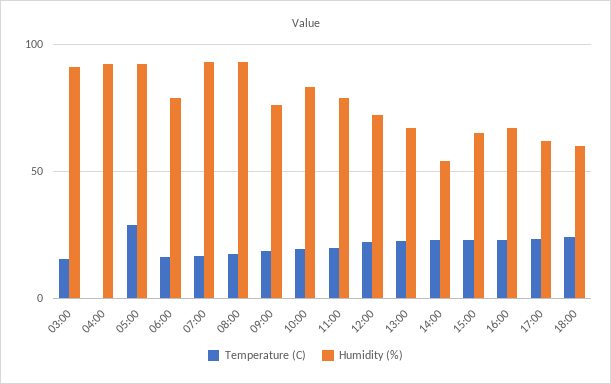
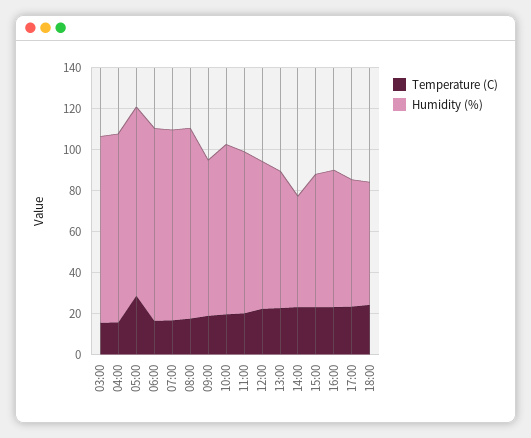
  {
    "Temperature (C)": {
      "03:00": 15,
-     "04:00": 0,
+     "04:00": 15,
      "05:00": 30,
      "06:00": 15,
      "07:00": 15,
      "08:00": 15,
      "09:00": 20,
      "10:00": 20,
      "11:00": 20,
      "12:00": 20,
      "13:00": 25,
      "14:00": 25,
      "15:00": 25,
      "16:00": 25,
      "17:00": 25,
      "18:00": 25
    },
    "Humidity (%)": {
      "03:00": 90,
      "04:00": 90,
      "05:00": 90,
-     "06:00": 80,
+     "06:00": 95,
      "07:00": 95,
      "08:00": 95,
      "09:00": 75,
      "10:00": 85,
      "11:00": 80,
      "12:00": 70,
      "13:00": 65,
      "14:00": 55,
      "15:00": 65,
      "16:00": 65,
      "17:00": 60,
      "18:00": 60
    }
  }

